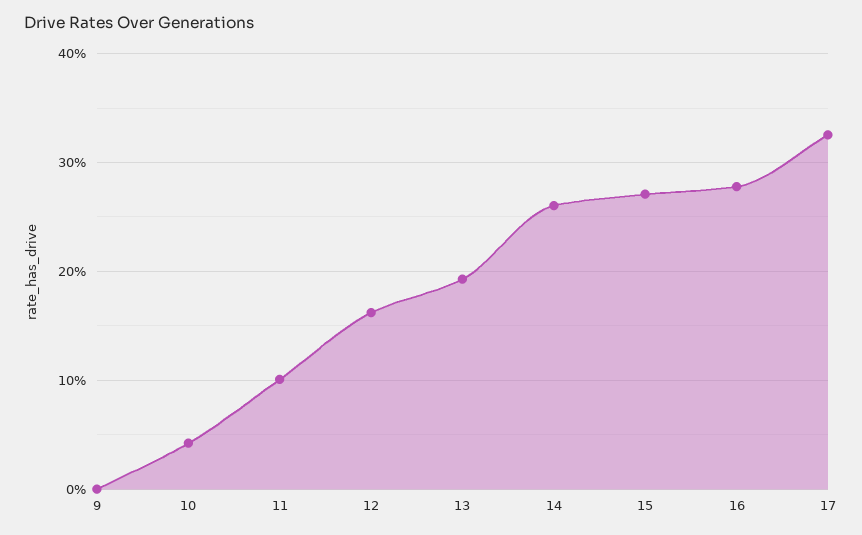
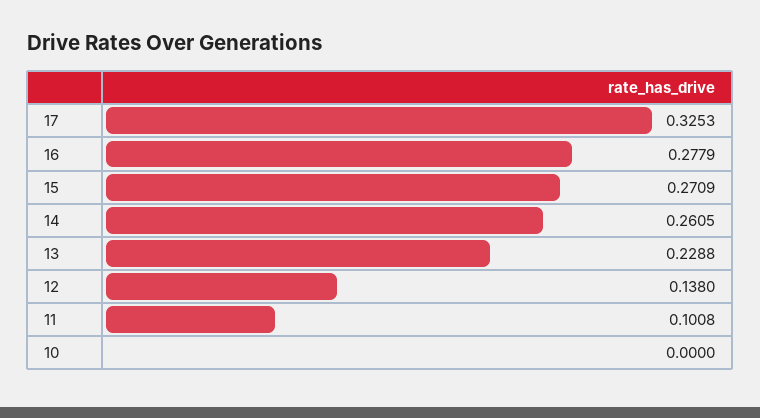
  {
-   "9": 0,
-   "10": 0.04,
+   "10": 0,
    "11": 0.1008,
-   "12": 0.16,
+   "12": 0.138,
-   "13": 0.19,
+   "13": 0.2288,
    "14": 0.2605,
    "15": 0.2709,
    "16": 0.2779,
    "17": 0.3253
  }

